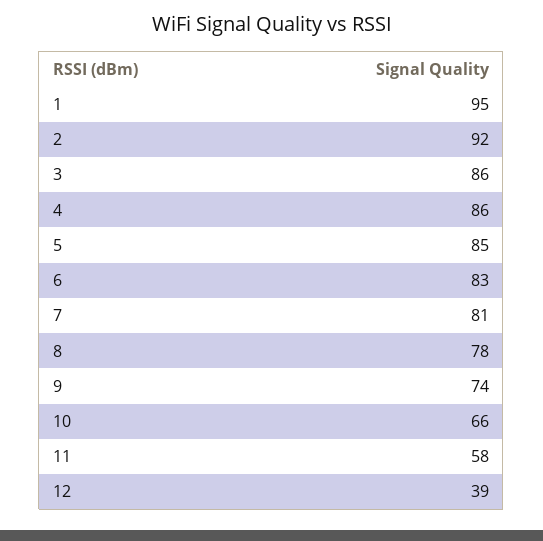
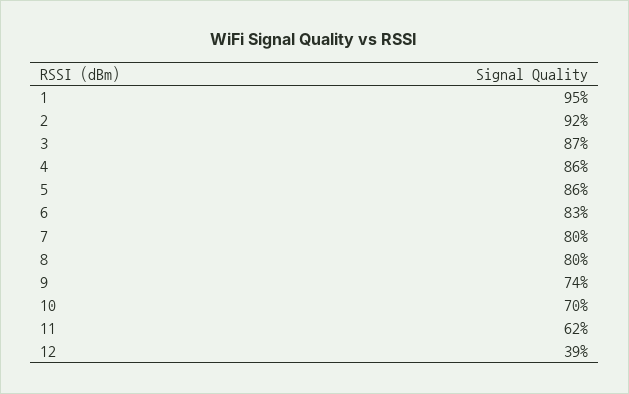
  {
    "1": 95,
    "2": 92,
-   "3": 86,
+   "3": 87,
    "4": 86,
-   "5": 85,
+   "5": 86,
    "6": 83,
-   "7": 81,
+   "7": 80,
-   "8": 78,
+   "8": 80,
    "9": 74,
-   "10": 66,
+   "10": 70,
-   "11": 58,
+   "11": 62,
    "12": 39
  }

